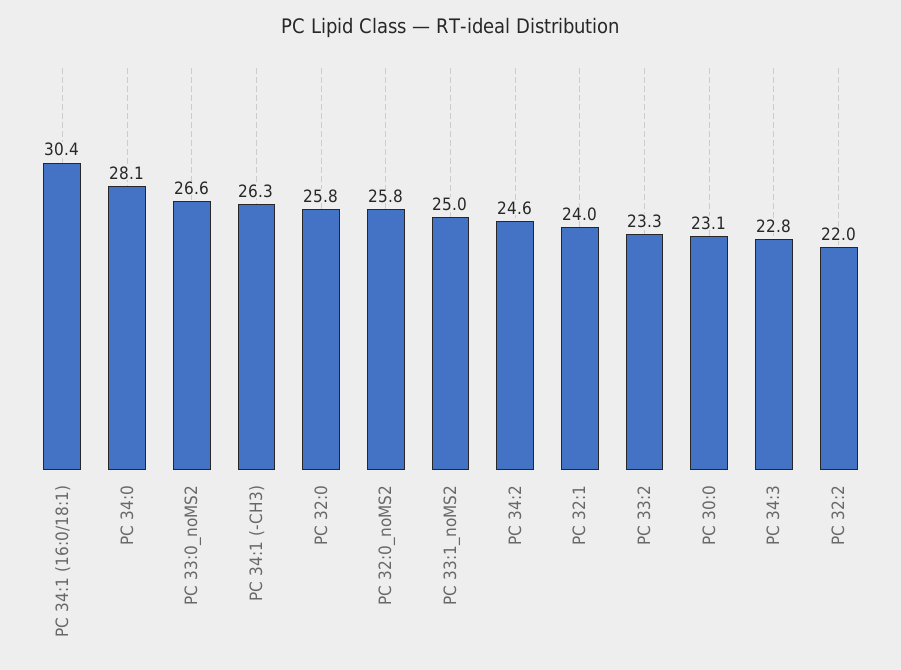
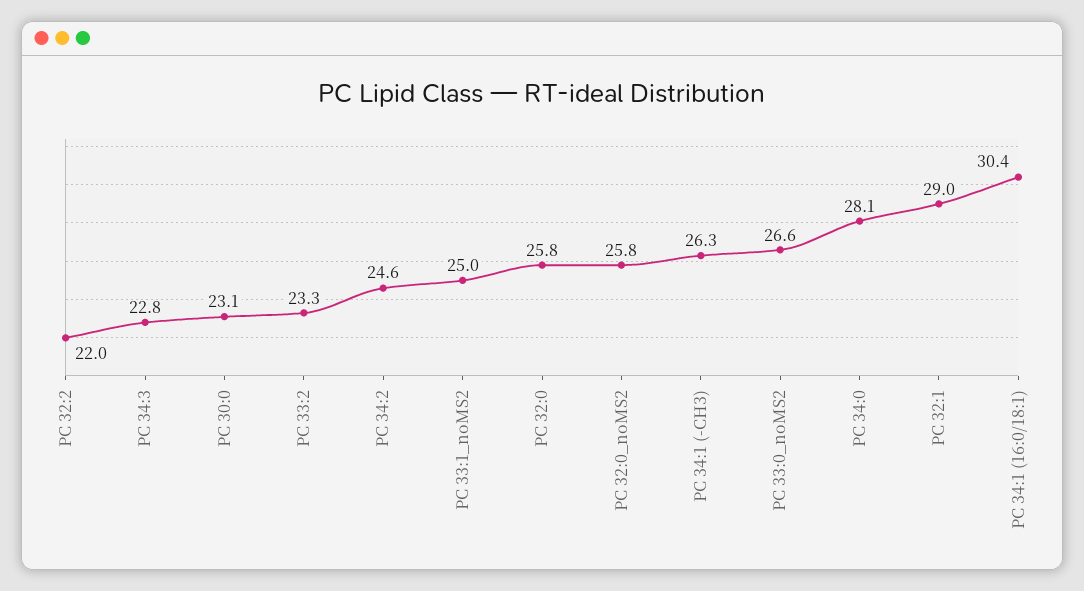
  {
    "PC 34:1 (16:0/18:1)": 30.4,
    "PC 34:0": 28.1,
    "PC 33:0_noMS2": 26.6,
    "PC 34:1 (-CH3)": 26.3,
    "PC 32:0": 25.8,
    "PC 32:0_noMS2": 25.8,
    "PC 33:1_noMS2": 25,
    "PC 34:2": 24.6,
-   "PC 32:1": 24,
+   "PC 32:1": 29,
    "PC 33:2": 23.3,
    "PC 30:0": 23.1,
    "PC 34:3": 22.8,
    "PC 32:2": 22
  }

